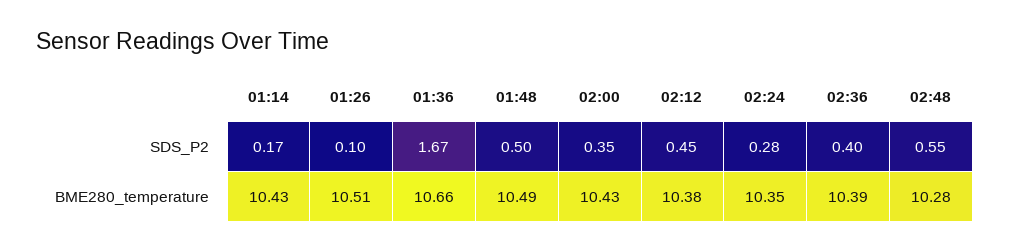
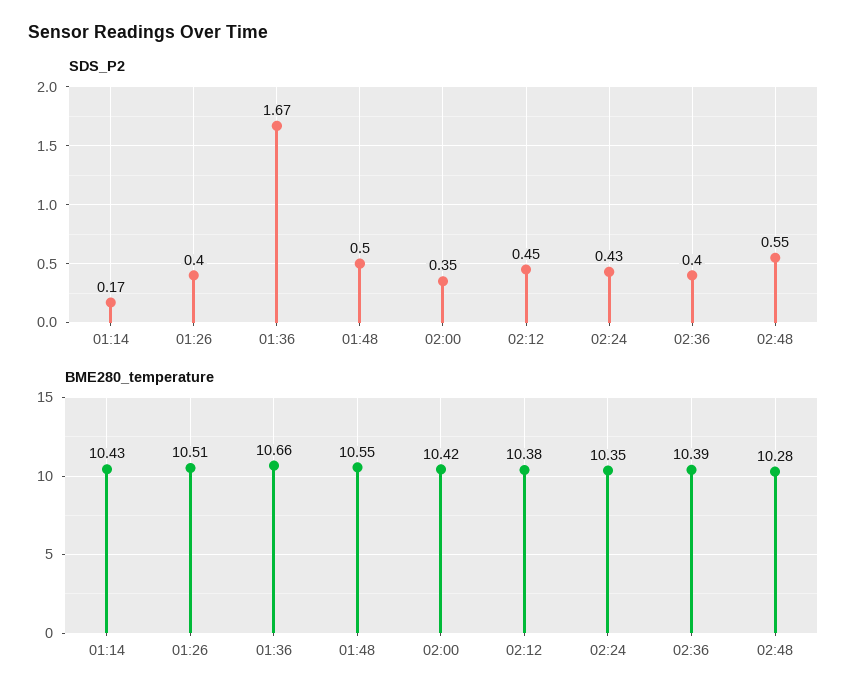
  {
    "SDS_P2": {
      "01:14": 0.17,
-     "01:26": 0.1,
+     "01:26": 0.4,
      "01:36": 1.67,
      "01:48": 0.5,
      "02:00": 0.35,
      "02:12": 0.45,
-     "02:24": 0.28,
+     "02:24": 0.43,
      "02:36": 0.4,
      "02:48": 0.55
    },
    "BME280_temperature": {
      "01:14": 10.43,
      "01:26": 10.51,
      "01:36": 10.66,
-     "01:48": 10.49,
+     "01:48": 10.55,
-     "02:00": 10.43,
+     "02:00": 10.42,
      "02:12": 10.38,
      "02:24": 10.35,
      "02:36": 10.39,
      "02:48": 10.28
    }
  }

